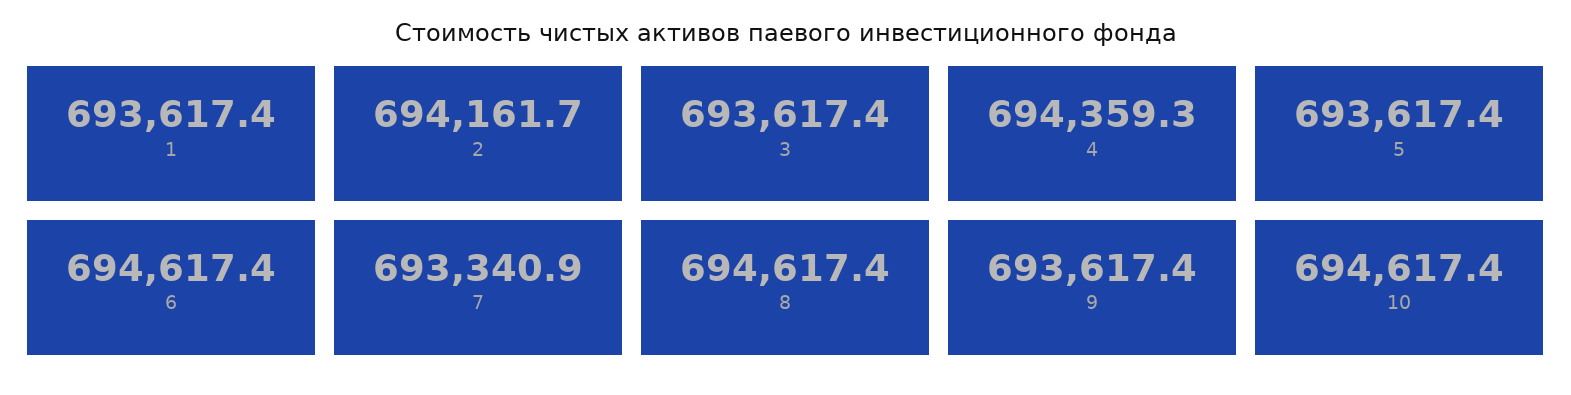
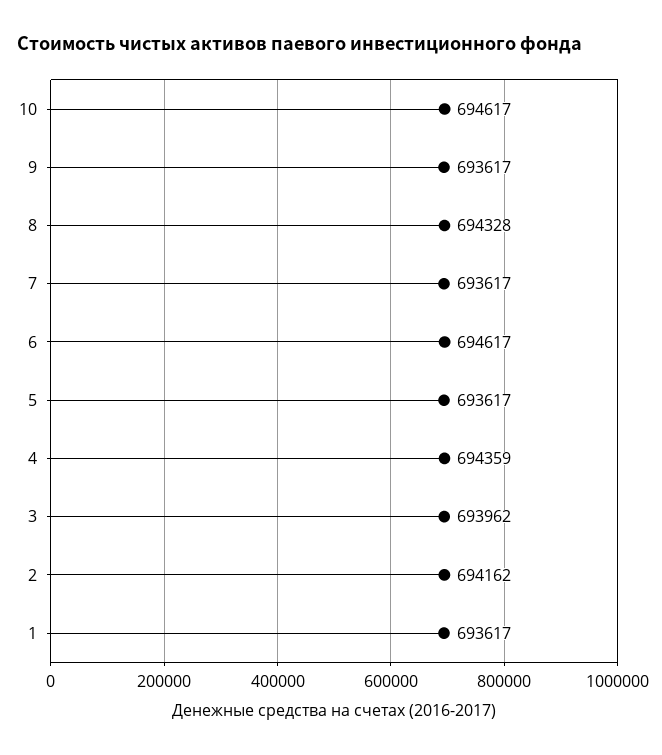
  {
    "1": 693617.4,
    "2": 694161.7,
-   "3": 693617.4,
+   "3": 693962,
    "4": 694359.3,
    "5": 693617.4,
    "6": 694617.4,
-   "7": 693340.9,
+   "7": 693617,
-   "8": 694617.4,
+   "8": 694328,
    "9": 693617.4,
    "10": 694617.4
  }

